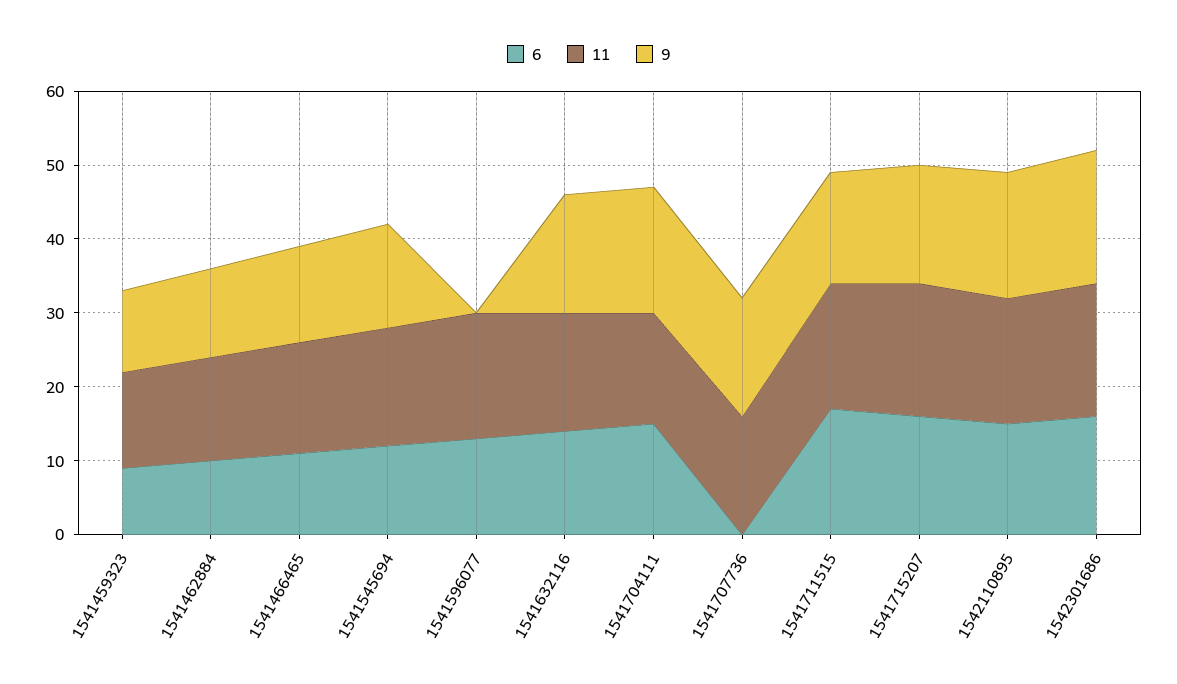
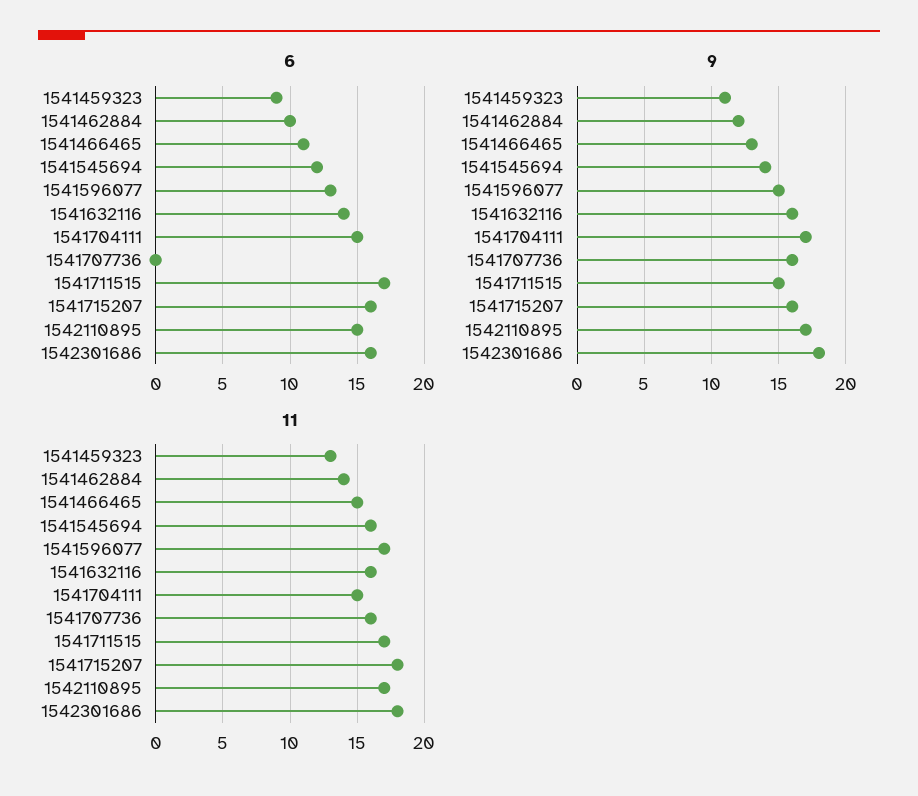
  {
    "6": {
      "1541459323": 9,
      "1541462884": 10,
      "1541466465": 11,
      "1541545694": 12,
      "1541596077": 13,
      "1541632116": 14,
      "1541704111": 15,
      "1541707736": 0,
      "1541711515": 17,
      "1541715207": 16,
      "1542110895": 15,
      "1542301686": 16
    },
    "11": {
      "1541459323": 13,
      "1541462884": 14,
      "1541466465": 15,
      "1541545694": 16,
      "1541596077": 17,
      "1541632116": 16,
      "1541704111": 15,
      "1541707736": 16,
      "1541711515": 17,
      "1541715207": 18,
      "1542110895": 17,
      "1542301686": 18
    },
    "9": {
      "1541459323": 11,
      "1541462884": 12,
      "1541466465": 13,
      "1541545694": 14,
-     "1541596077": 0,
+     "1541596077": 15,
      "1541632116": 16,
      "1541704111": 17,
      "1541707736": 16,
      "1541711515": 15,
      "1541715207": 16,
      "1542110895": 17,
      "1542301686": 18
    }
  }

